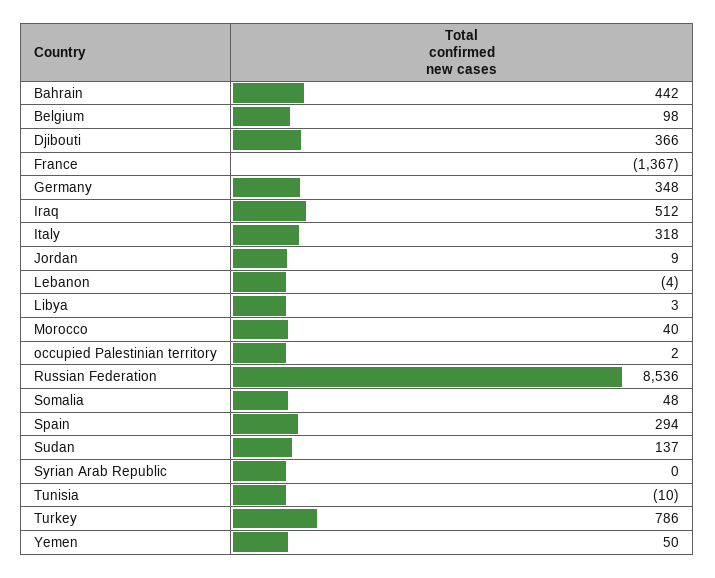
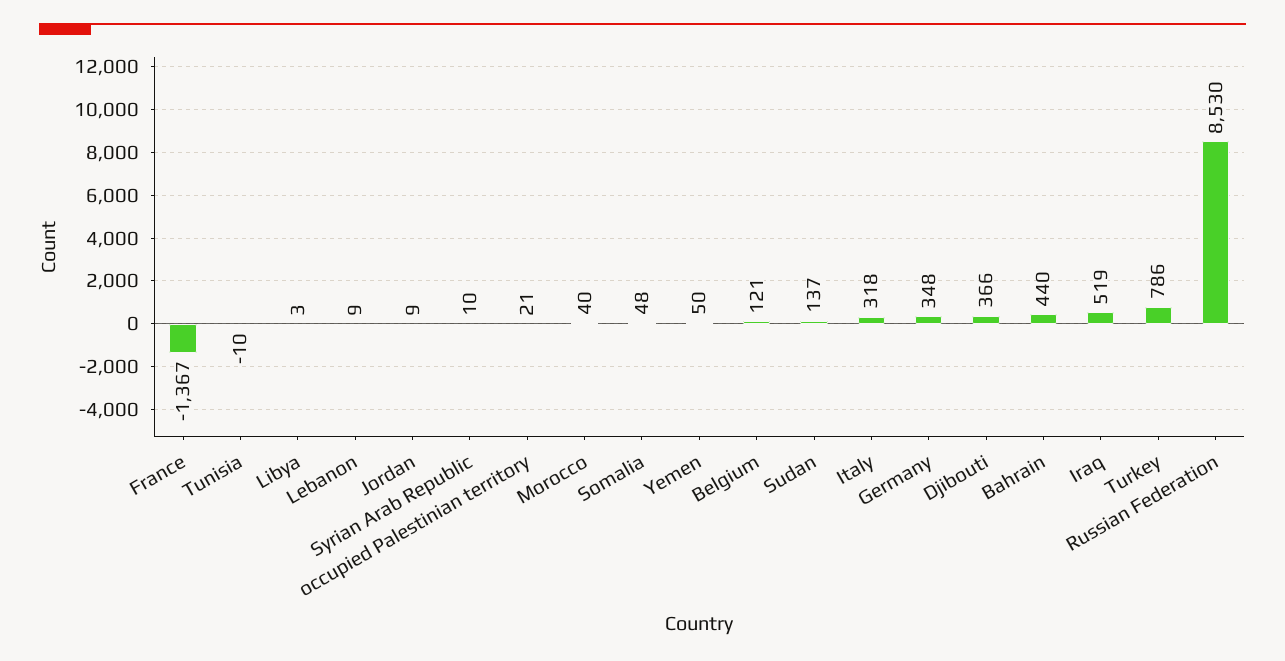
  {
-   "Bahrain": 442,
+   "Bahrain": 440,
-   "Belgium": 98,
+   "Belgium": 121,
    "Djibouti": 366,
    "France": -1367,
    "Germany": 348,
-   "Iraq": 512,
+   "Iraq": 519,
    "Italy": 318,
    "Jordan": 9,
-   "Lebanon": -4,
+   "Lebanon": 9,
    "Libya": 3,
    "Morocco": 40,
-   "occupied Palestinian territory": 2,
+   "occupied Palestinian territory": 21,
-   "Russian Federation": 8536,
+   "Russian Federation": 8530,
    "Somalia": 48,
-   "Spain": 294,
    "Sudan": 137,
-   "Syrian Arab Republic": 0,
+   "Syrian Arab Republic": 10,
    "Tunisia": -10,
    "Turkey": 786,
    "Yemen": 50
  }

